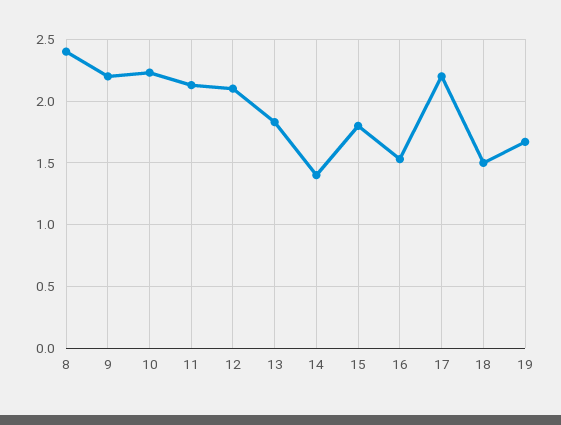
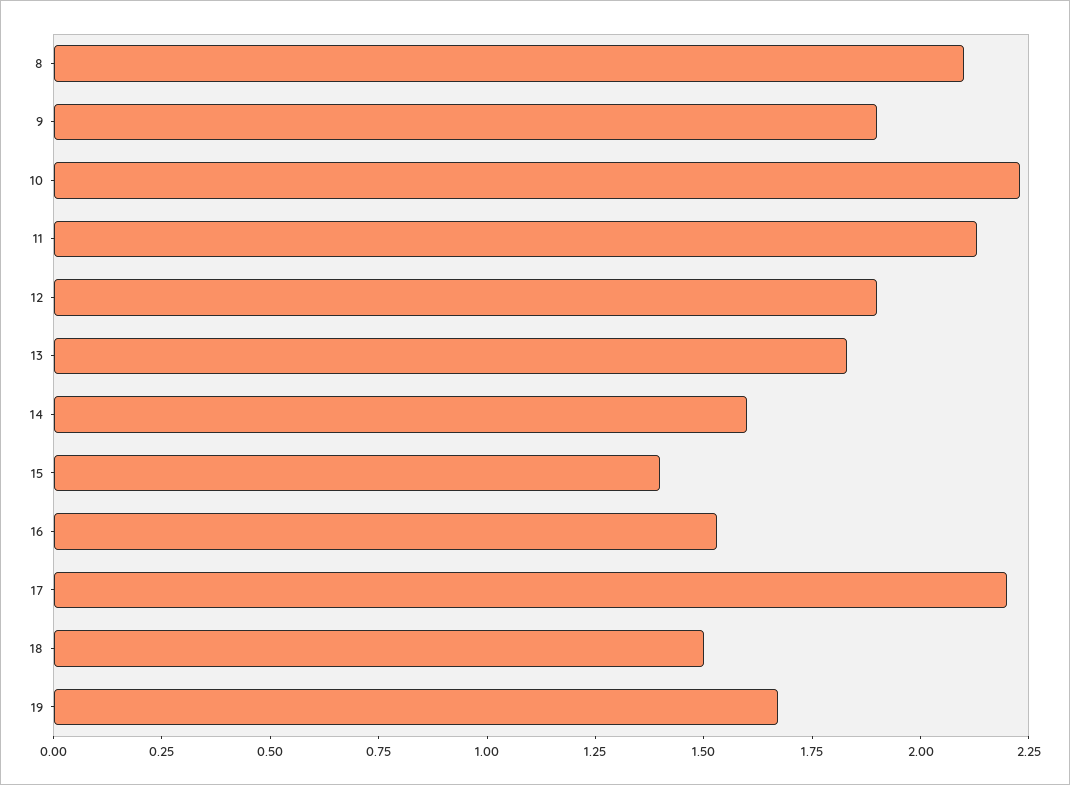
  {
-   "8": 2.4,
+   "8": 2.1,
-   "9": 2.2,
+   "9": 1.9,
    "10": 2.25,
    "11": 2.15,
-   "12": 2.1,
+   "12": 1.9,
    "13": 1.85,
-   "14": 1.4,
+   "14": 1.6,
-   "15": 1.8,
+   "15": 1.4,
    "16": 1.55,
    "17": 2.2,
    "18": 1.5,
    "19": 1.65
  }

